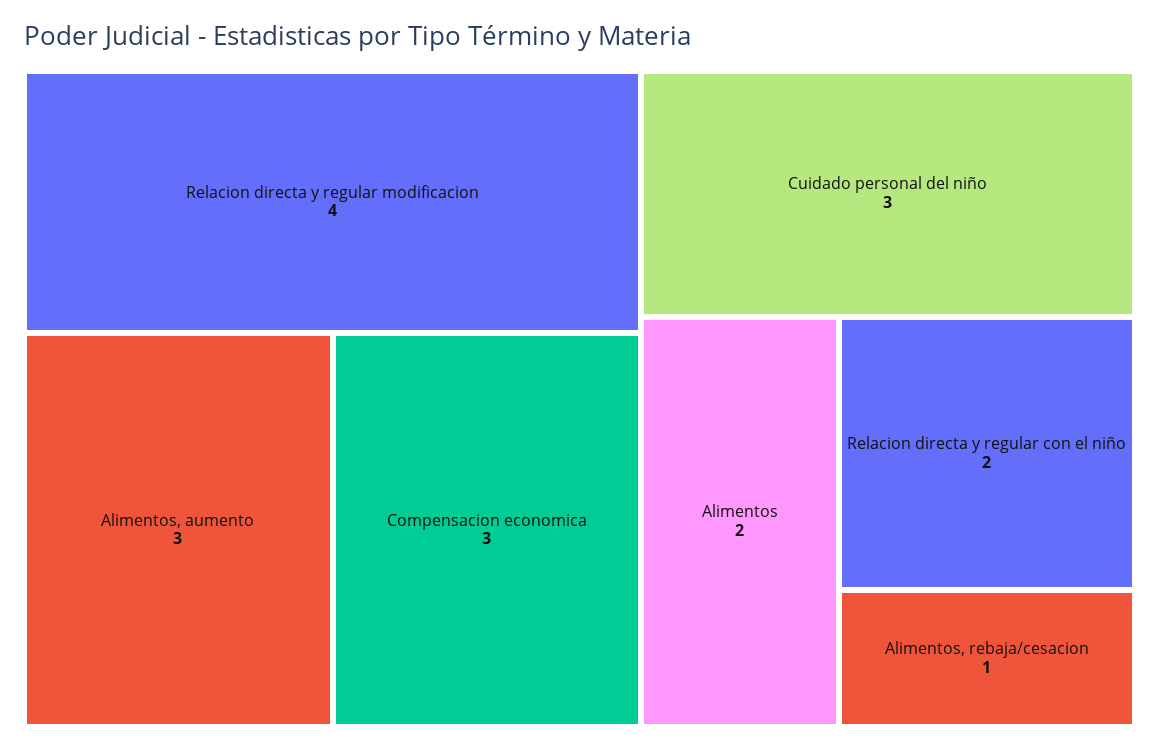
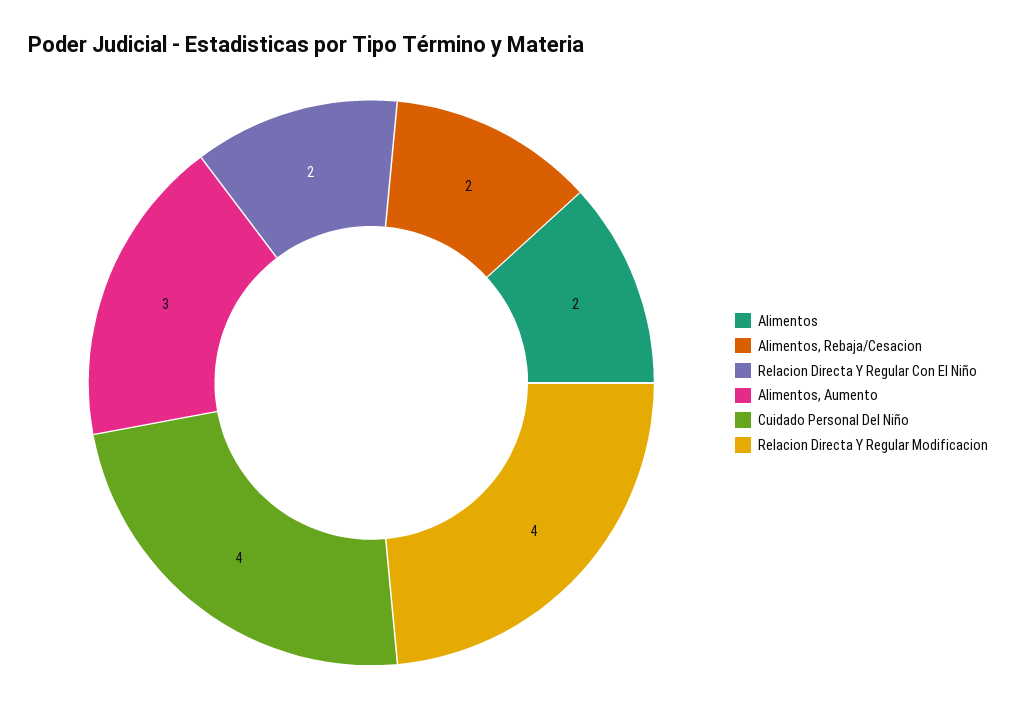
  {
    "Relacion directa y regular modificacion": 4,
    "Alimentos, aumento": 3,
-   "Compensacion economica": 3,
-   "Cuidado personal del niño": 3,
+   "Cuidado personal del niño": 4,
    "Alimentos": 2,
    "Relacion directa y regular con el niño": 2,
-   "Alimentos, rebaja/cesacion": 1
+   "Alimentos, rebaja/cesacion": 2
  }

